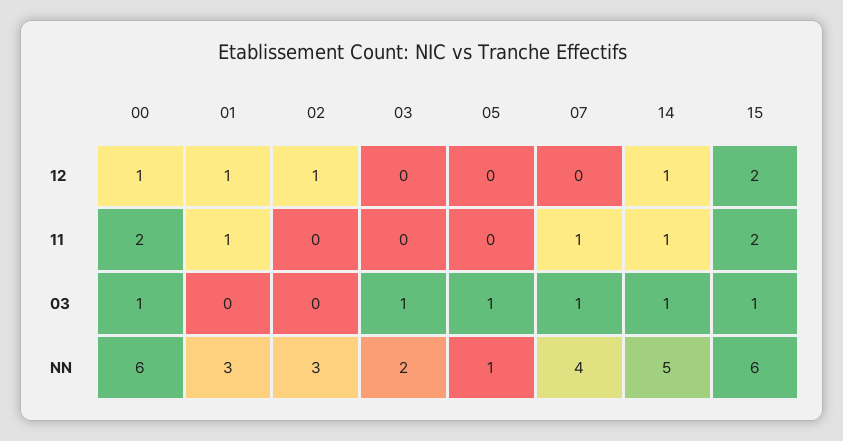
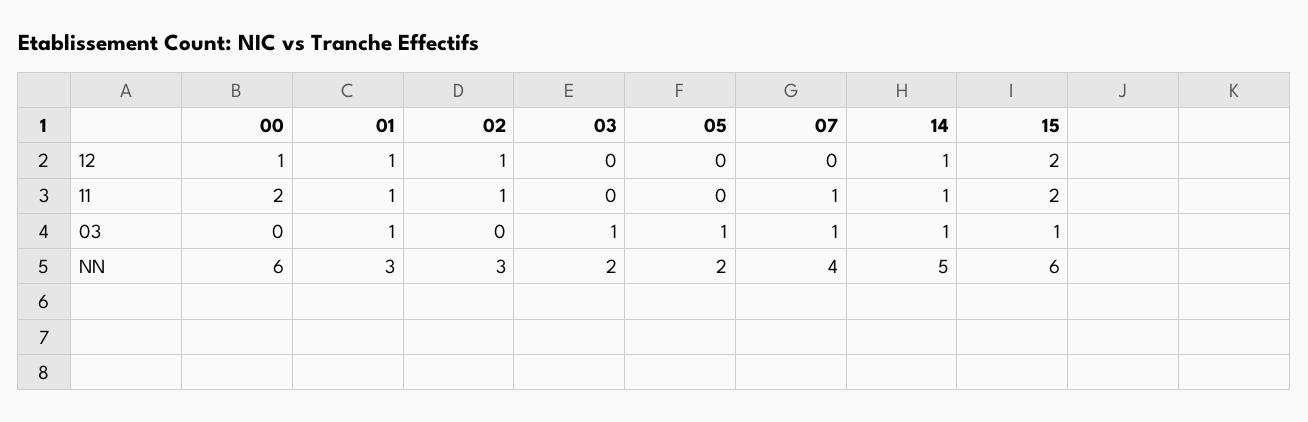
  {
    "00": {
      "12": 1,
      "11": 2,
-     "03": 1,
+     "03": 0,
      "NN": 6
    },
    "01": {
      "12": 1,
      "11": 1,
-     "03": 0,
+     "03": 1,
      "NN": 3
    },
    "02": {
      "12": 1,
-     "11": 0,
+     "11": 1,
      "03": 0,
      "NN": 3
    },
    "03": {
      "12": 0,
      "11": 0,
      "03": 1,
      "NN": 2
    },
    "05": {
      "12": 0,
      "11": 0,
      "03": 1,
-     "NN": 1
+     "NN": 2
    },
    "07": {
      "12": 0,
      "11": 1,
      "03": 1,
      "NN": 4
    },
    "14": {
      "12": 1,
      "11": 1,
      "03": 1,
      "NN": 5
    },
    "15": {
      "12": 2,
      "11": 2,
      "03": 1,
      "NN": 6
    }
  }

